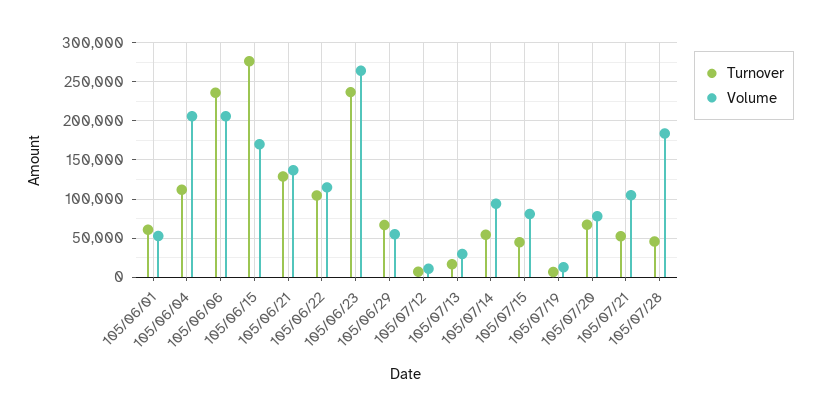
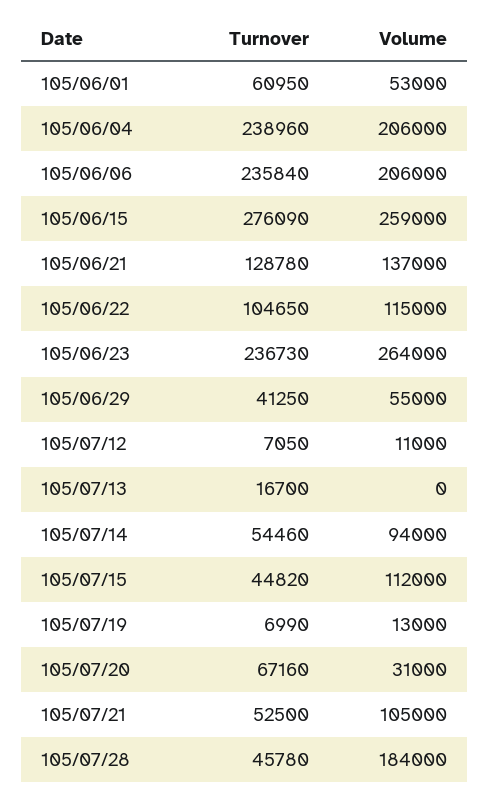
  {
    "Turnover": {
      "105/06/01": 60950,
-     "105/06/04": 110000,
+     "105/06/04": 238960,
      "105/06/06": 235840,
      "105/06/15": 276090,
      "105/06/21": 128780,
      "105/06/22": 104650,
      "105/06/23": 236730,
-     "105/06/29": 70000,
+     "105/06/29": 41250,
      "105/07/12": 7050,
      "105/07/13": 16700,
      "105/07/14": 54460,
      "105/07/15": 44820,
      "105/07/19": 6990,
      "105/07/20": 67160,
      "105/07/21": 52500,
      "105/07/28": 45780
    },
    "Volume": {
      "105/06/01": 53000,
      "105/06/04": 206000,
      "105/06/06": 206000,
-     "105/06/15": 170000,
+     "105/06/15": 259000,
      "105/06/21": 137000,
      "105/06/22": 115000,
      "105/06/23": 264000,
      "105/06/29": 55000,
      "105/07/12": 11000,
-     "105/07/13": 30000,
+     "105/07/13": 0,
      "105/07/14": 94000,
-     "105/07/15": 80000,
+     "105/07/15": 112000,
      "105/07/19": 13000,
-     "105/07/20": 80000,
+     "105/07/20": 31000,
      "105/07/21": 105000,
      "105/07/28": 184000
    }
  }

